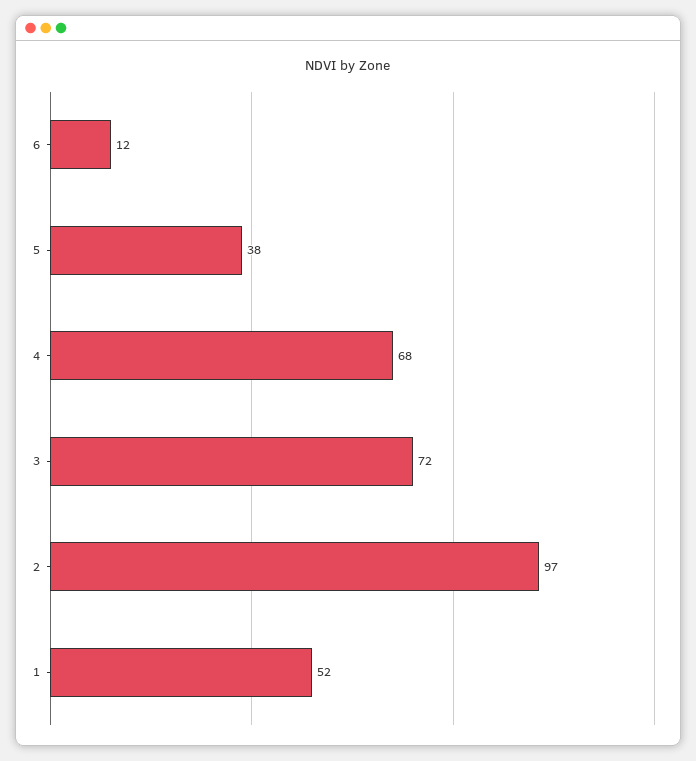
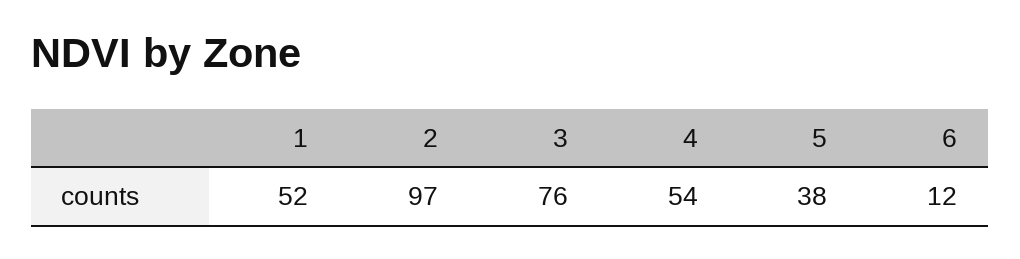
  {
    "6": 12,
    "5": 38,
-   "4": 68,
+   "4": 54,
-   "3": 72,
+   "3": 76,
    "2": 97,
    "1": 52
  }

